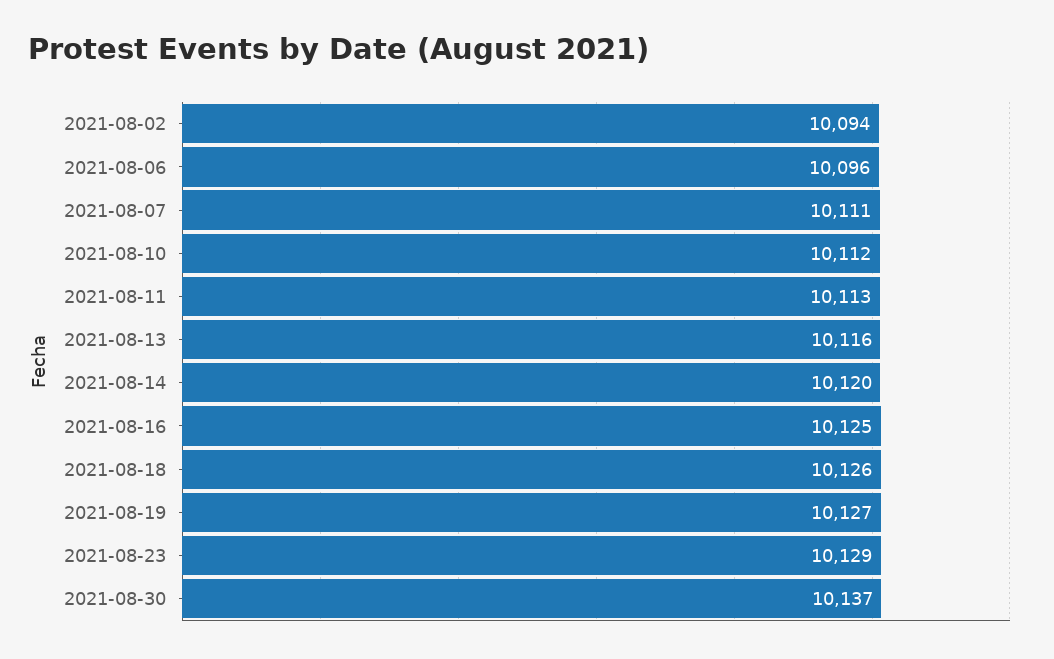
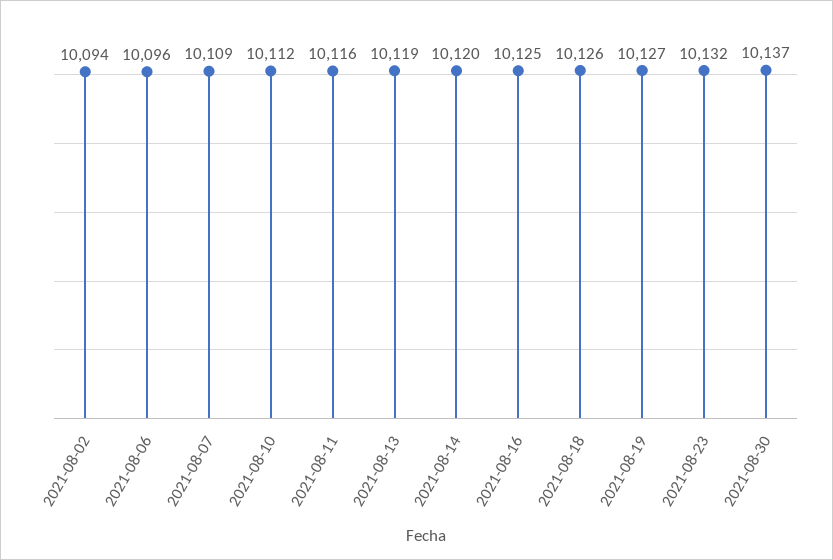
  {
    "2021-08-02": 10094,
    "2021-08-06": 10096,
-   "2021-08-07": 10111,
+   "2021-08-07": 10109,
    "2021-08-10": 10112,
-   "2021-08-11": 10113,
+   "2021-08-11": 10116,
-   "2021-08-13": 10116,
+   "2021-08-13": 10119,
    "2021-08-14": 10120,
    "2021-08-16": 10125,
    "2021-08-18": 10126,
    "2021-08-19": 10127,
-   "2021-08-23": 10129,
+   "2021-08-23": 10132,
    "2021-08-30": 10137
  }

